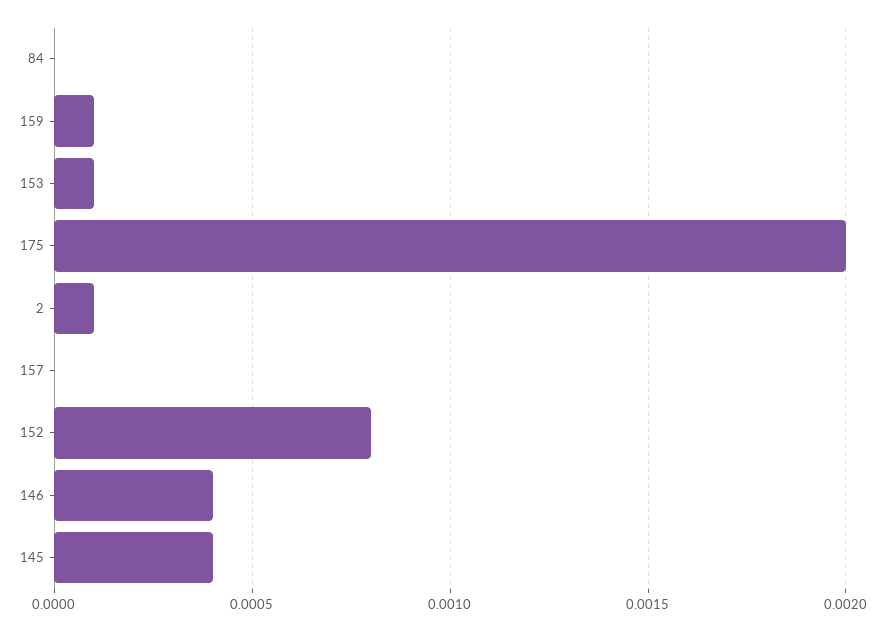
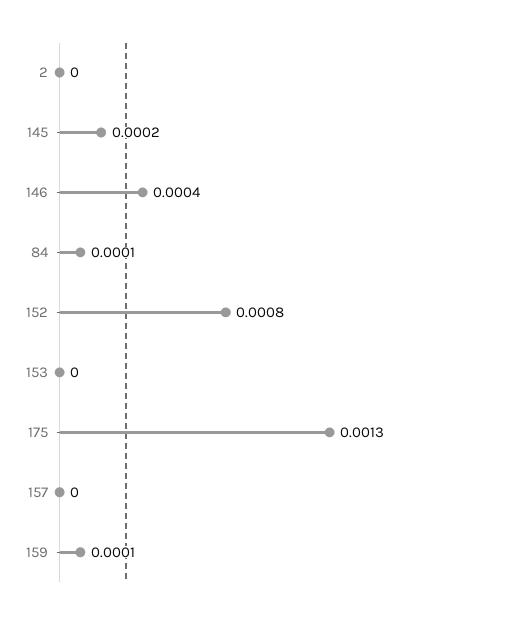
  {
-   "84": 0,
+   "84": 0.0001,
    "159": 0.0001,
-   "153": 0.0001,
+   "153": 0,
-   "175": 0.002,
+   "175": 0.0013,
-   "2": 0.0001,
+   "2": 0,
    "157": 0,
    "152": 0.0008,
    "146": 0.0004,
-   "145": 0.0004
+   "145": 0.0002
  }

